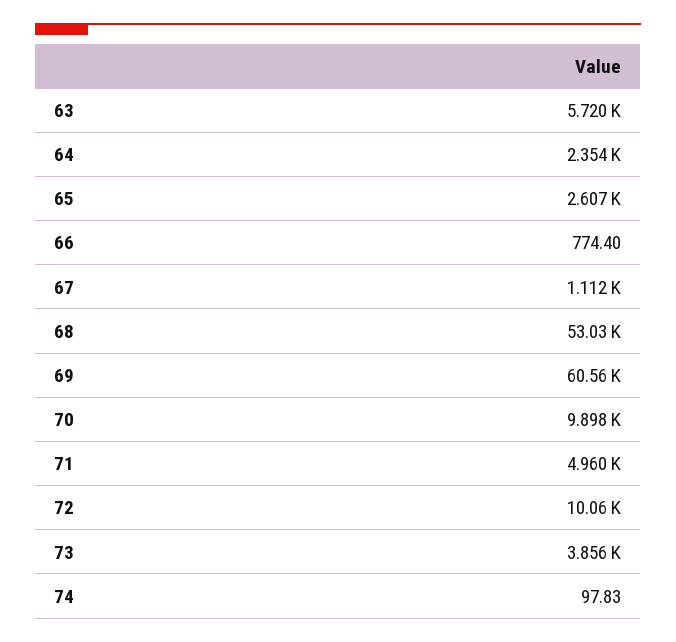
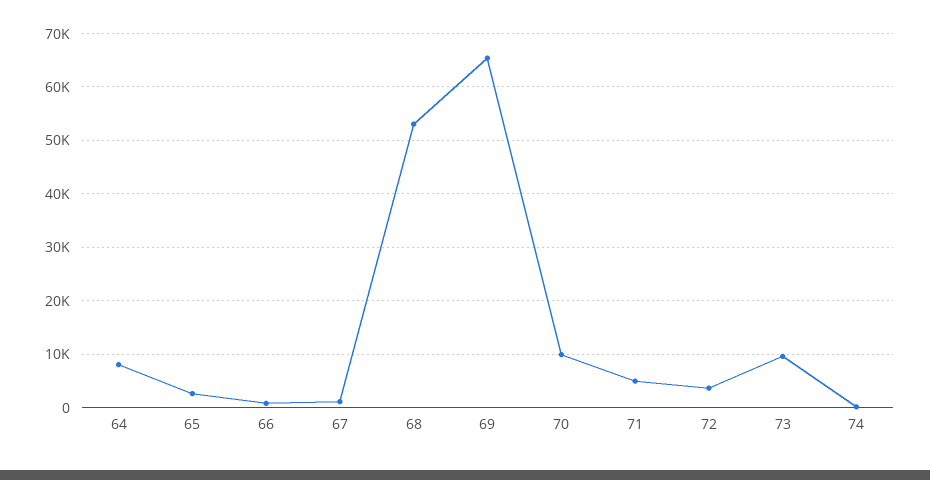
  {
-   "63": 5720,
-   "64": 2354,
+   "64": 8000,
    "65": 2607,
    "66": 774.4,
    "67": 1112,
    "68": 53030,
-   "69": 60560,
+   "69": 66000,
    "70": 9898,
    "71": 4960,
-   "72": 10060,
+   "72": 4000,
-   "73": 3856,
+   "73": 10000,
    "74": 97.83
  }

